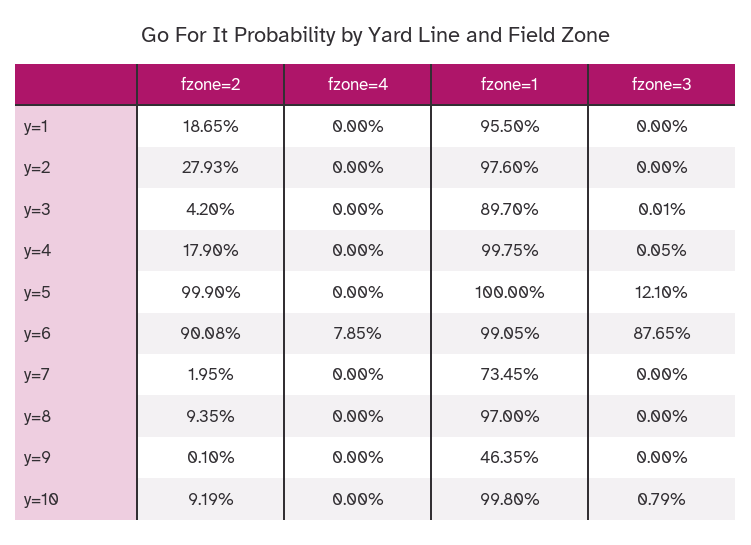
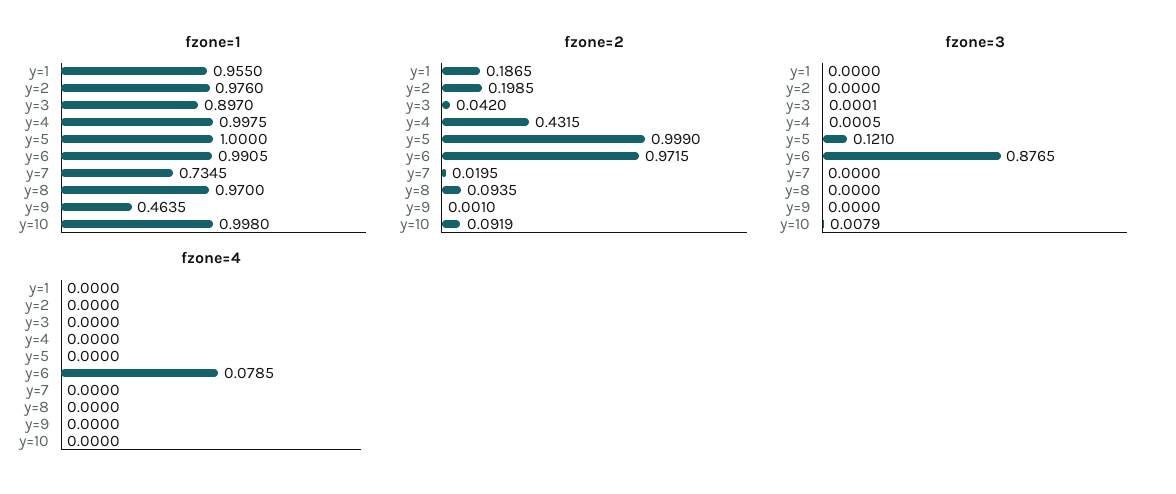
  {
    "fzone=2": {
      "y=1": 0.1865,
-     "y=2": 0.2793,
+     "y=2": 0.1985,
      "y=3": 0.042,
-     "y=4": 0.179,
+     "y=4": 0.4315,
      "y=5": 0.999,
-     "y=6": 0.9008,
+     "y=6": 0.9715,
      "y=7": 0.0195,
      "y=8": 0.0935,
      "y=9": 0.001,
      "y=10": 0.0919
    },
    "fzone=4": {
      "y=1": 0,
      "y=2": 0,
      "y=3": 0,
      "y=4": 0,
      "y=5": 0,
      "y=6": 0.0785,
      "y=7": 0,
      "y=8": 0,
      "y=9": 0,
      "y=10": 0
    },
    "fzone=1": {
      "y=1": 0.955,
      "y=2": 0.976,
      "y=3": 0.897,
      "y=4": 0.9975,
      "y=5": 1,
      "y=6": 0.9905,
      "y=7": 0.7345,
      "y=8": 0.97,
      "y=9": 0.4635,
      "y=10": 0.998
    },
    "fzone=3": {
      "y=1": 0,
      "y=2": 0,
      "y=3": 0.0001,
      "y=4": 0.0005,
      "y=5": 0.121,
      "y=6": 0.8765,
      "y=7": 0,
      "y=8": 0,
      "y=9": 0,
      "y=10": 0.0079
    }
  }

